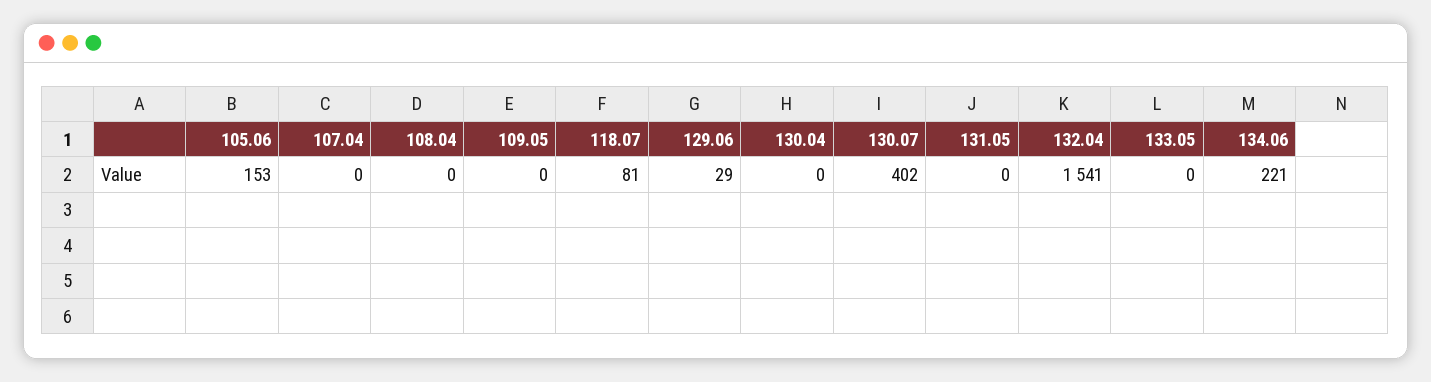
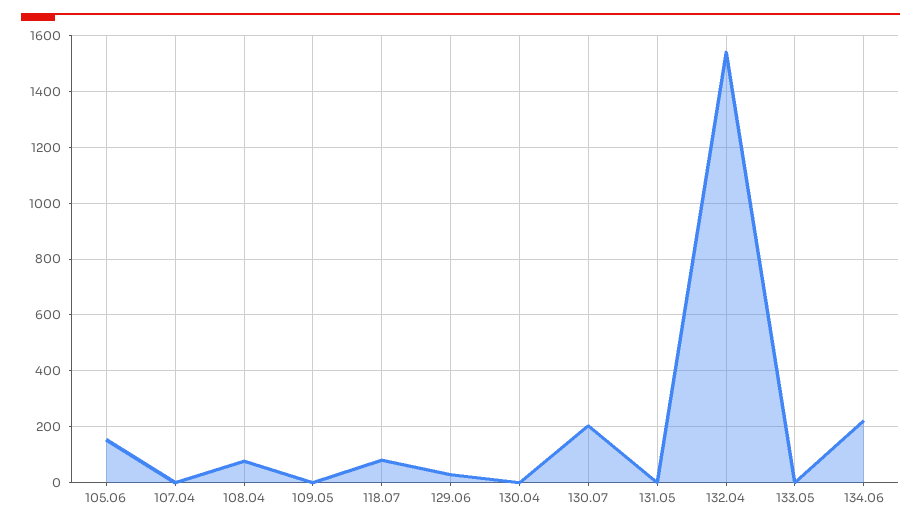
  {
    "105.06": 153,
    "107.04": 0,
-   "108.04": 0,
+   "108.04": 75,
    "109.05": 0,
    "118.07": 81,
    "129.06": 29,
    "130.04": 0,
-   "130.07": 402,
+   "130.07": 200,
    "131.05": 0,
    "132.04": 1541,
    "133.05": 0,
    "134.06": 221
  }

